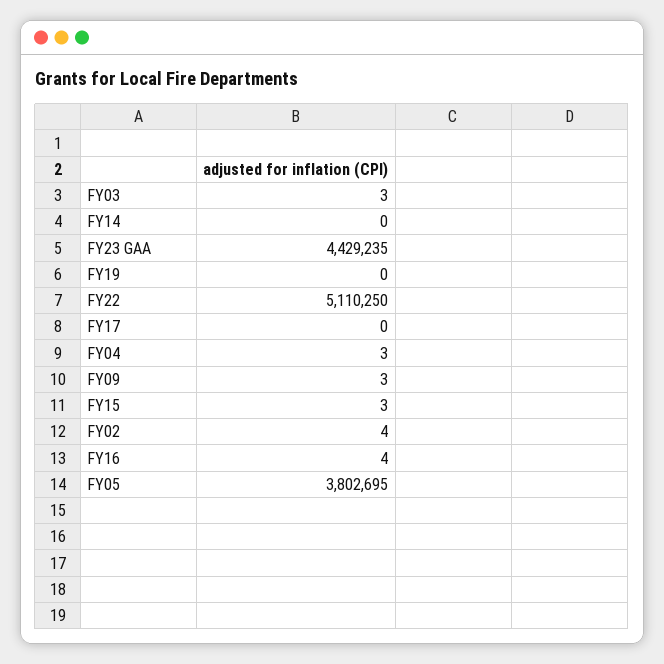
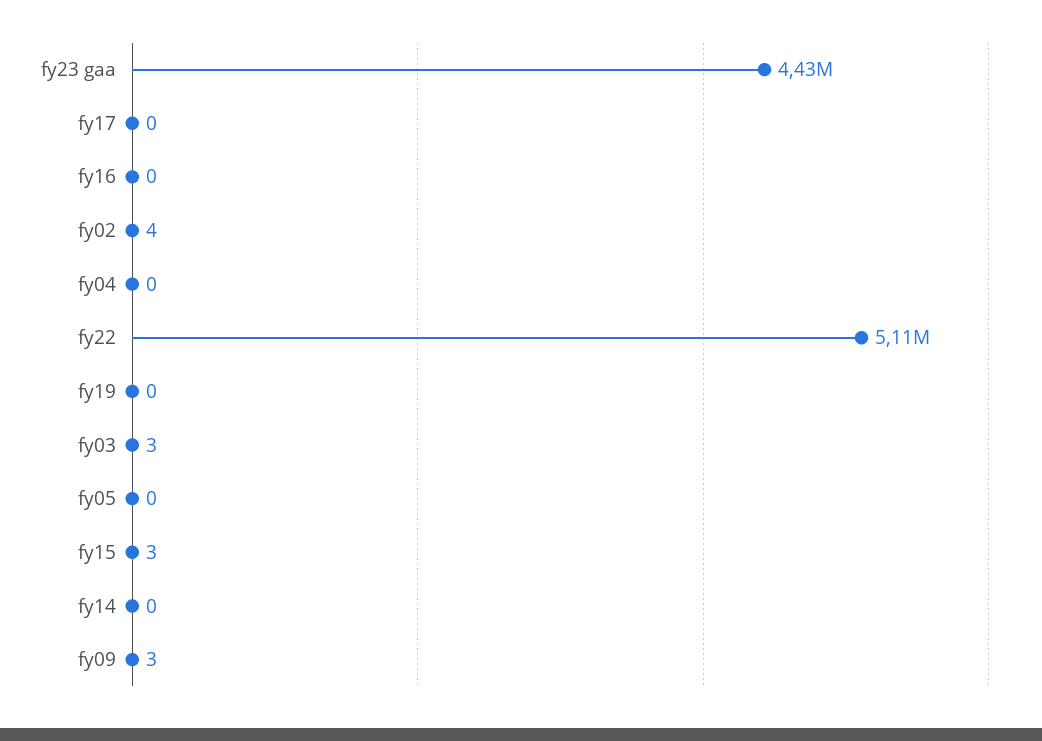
  {
    "FY03": 3,
    "FY14": 0,
    "FY23 GAA": 4429235,
    "FY19": 0,
    "FY22": 5110250,
    "FY17": 0,
-   "FY04": 3,
+   "FY04": 0,
    "FY09": 3,
    "FY15": 3,
    "FY02": 4,
-   "FY16": 4,
+   "FY16": 0,
-   "FY05": 3802695
+   "FY05": 0
  }

